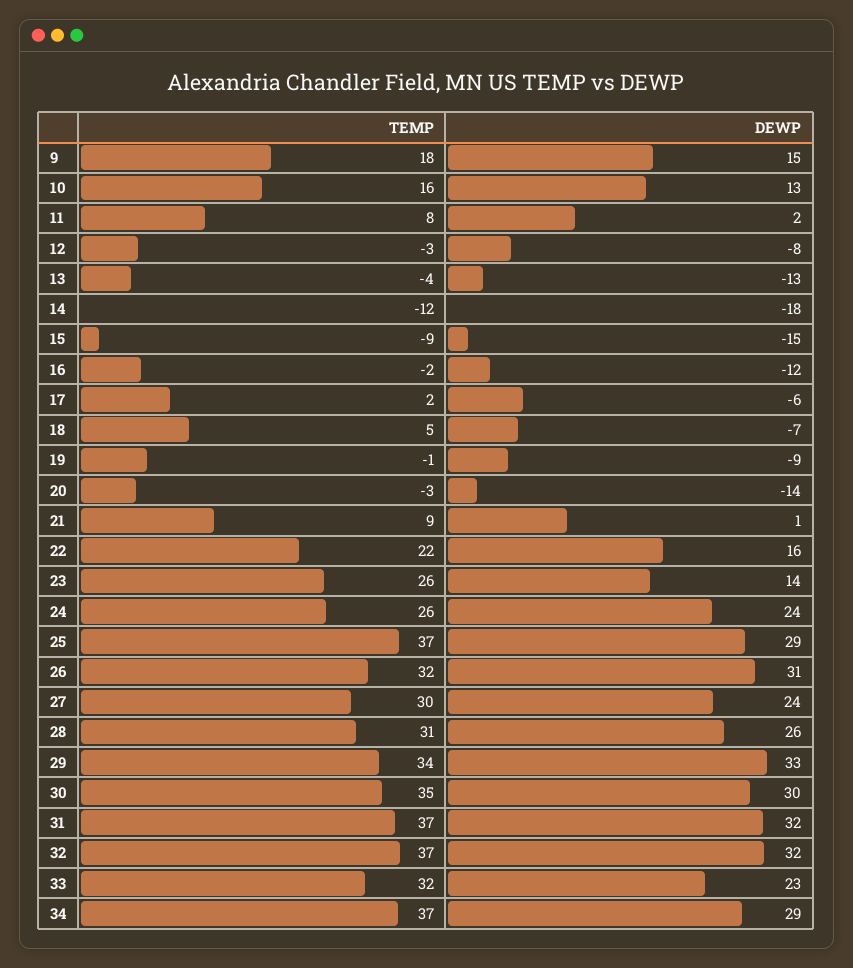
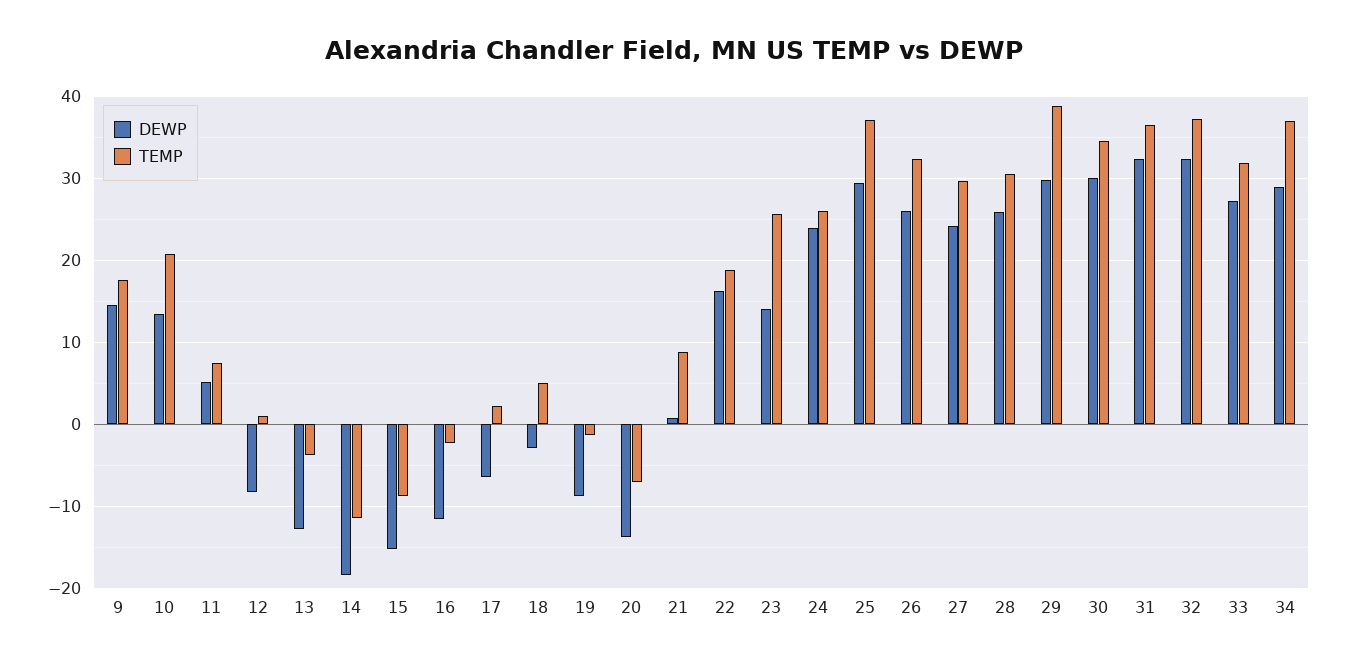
  {
    "TEMP": {
      "9": 18,
-     "10": 16,
+     "10": 21,
      "11": 8,
-     "12": -3,
+     "12": 1,
      "13": -4,
      "14": -12,
      "15": -9,
      "16": -2,
      "17": 2,
      "18": 5,
      "19": -1,
-     "20": -3,
+     "20": -7,
      "21": 9,
-     "22": 22,
+     "22": 19,
      "23": 26,
      "24": 26,
      "25": 37,
      "26": 32,
      "27": 30,
      "28": 31,
-     "29": 34,
+     "29": 39,
      "30": 35,
      "31": 37,
      "32": 37,
      "33": 32,
      "34": 37
    },
    "DEWP": {
      "9": 15,
      "10": 13,
-     "11": 2,
+     "11": 5,
      "12": -8,
      "13": -13,
      "14": -18,
      "15": -15,
      "16": -12,
      "17": -6,
-     "18": -7,
+     "18": -3,
      "19": -9,
      "20": -14,
      "21": 1,
      "22": 16,
      "23": 14,
      "24": 24,
      "25": 29,
-     "26": 31,
+     "26": 26,
      "27": 24,
      "28": 26,
-     "29": 33,
+     "29": 30,
      "30": 30,
      "31": 32,
      "32": 32,
-     "33": 23,
+     "33": 27,
      "34": 29
    }
  }

